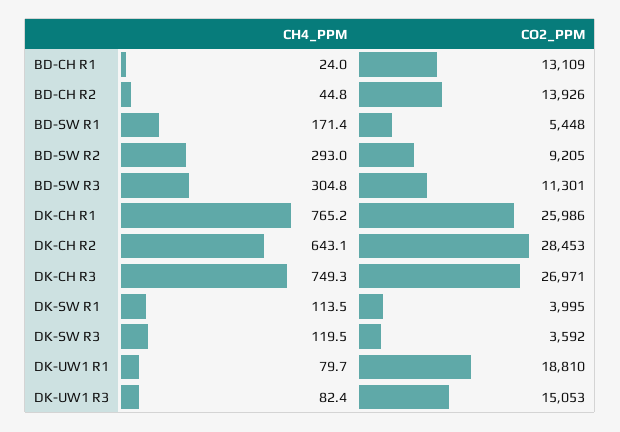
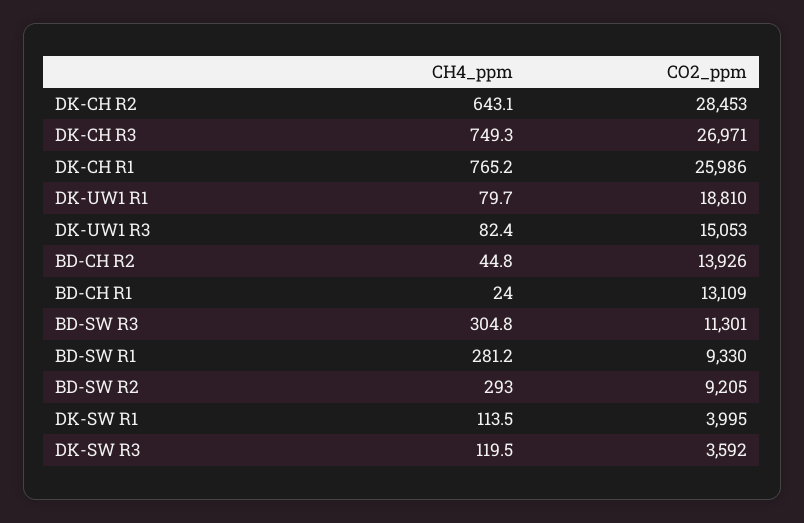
  {
    "CH4_PPM": {
      "BD-CH R1": 24,
      "BD-CH R2": 44.8,
-     "BD-SW R1": 171.4,
+     "BD-SW R1": 281.2,
      "BD-SW R2": 293,
      "BD-SW R3": 304.8,
      "DK-CH R1": 765.2,
      "DK-CH R2": 643.1,
      "DK-CH R3": 749.3,
      "DK-SW R1": 113.5,
      "DK-SW R3": 119.5,
      "DK-UW1 R1": 79.7,
      "DK-UW1 R3": 82.4
    },
    "CO2_PPM": {
      "BD-CH R1": 13109,
      "BD-CH R2": 13926,
-     "BD-SW R1": 5448,
+     "BD-SW R1": 9330,
      "BD-SW R2": 9205,
      "BD-SW R3": 11301,
      "DK-CH R1": 25986,
      "DK-CH R2": 28453,
      "DK-CH R3": 26971,
      "DK-SW R1": 3995,
      "DK-SW R3": 3592,
      "DK-UW1 R1": 18810,
      "DK-UW1 R3": 15053
    }
  }

